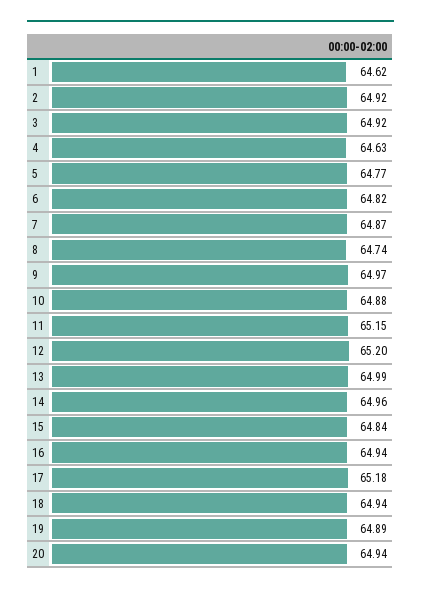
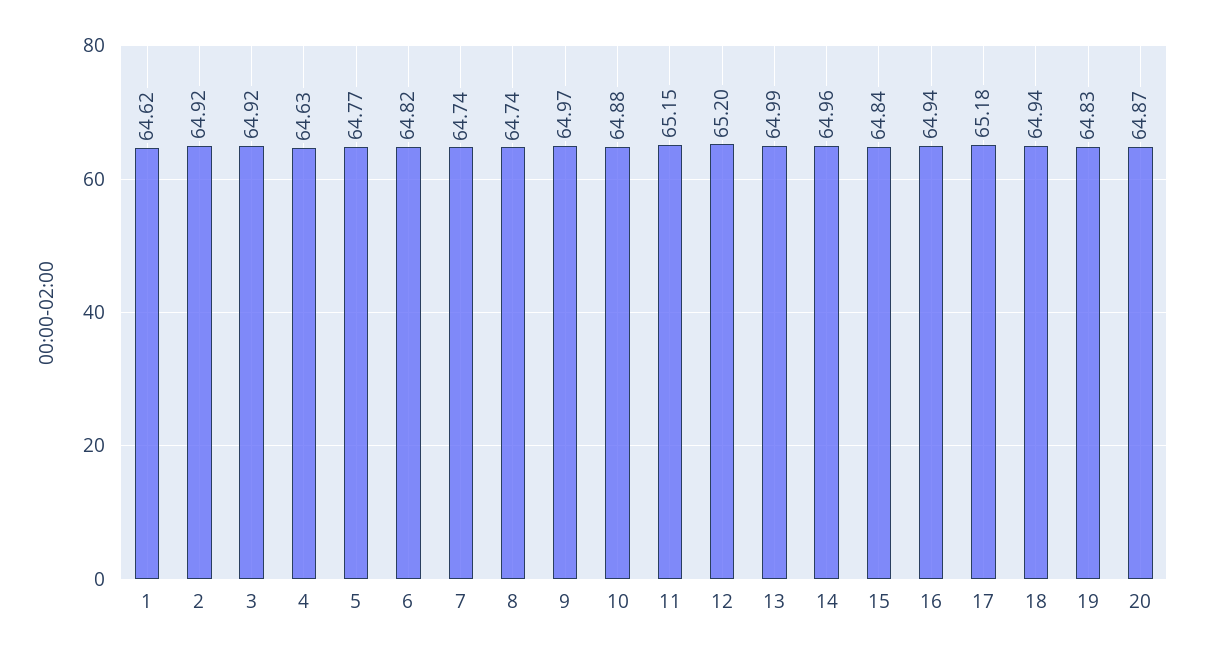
  {
    "1": 64.62,
    "2": 64.92,
    "3": 64.92,
    "4": 64.63,
    "5": 64.77,
    "6": 64.82,
-   "7": 64.87,
+   "7": 64.74,
    "8": 64.74,
    "9": 64.97,
    "10": 64.88,
    "11": 65.15,
    "12": 65.2,
    "13": 64.99,
    "14": 64.96,
    "15": 64.84,
    "16": 64.94,
    "17": 65.18,
    "18": 64.94,
-   "19": 64.89,
+   "19": 64.83,
-   "20": 64.94
+   "20": 64.87
  }

